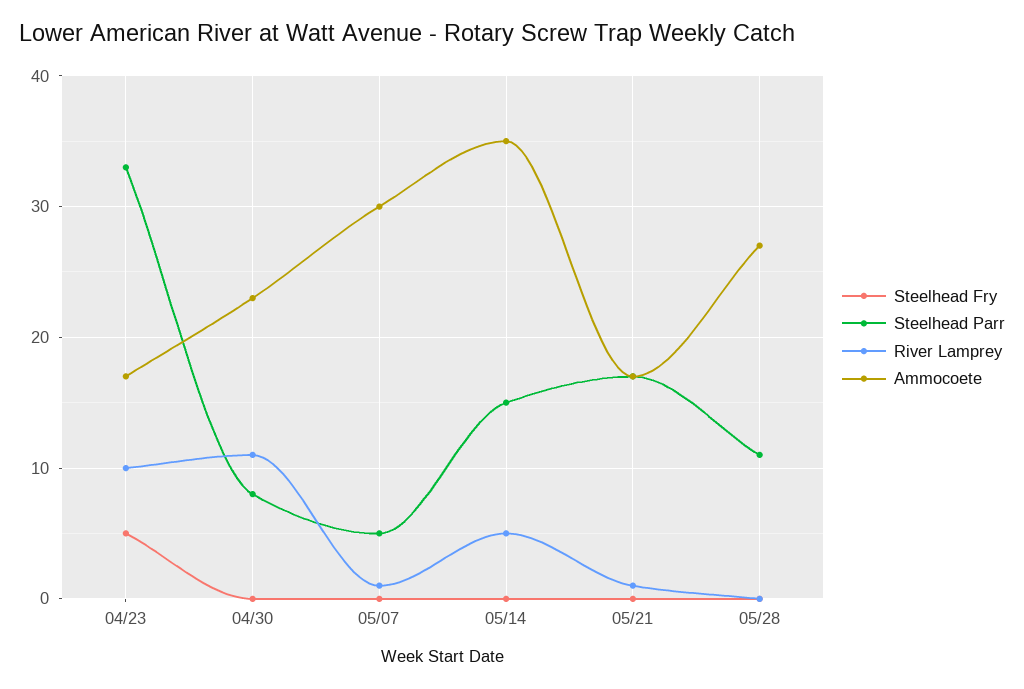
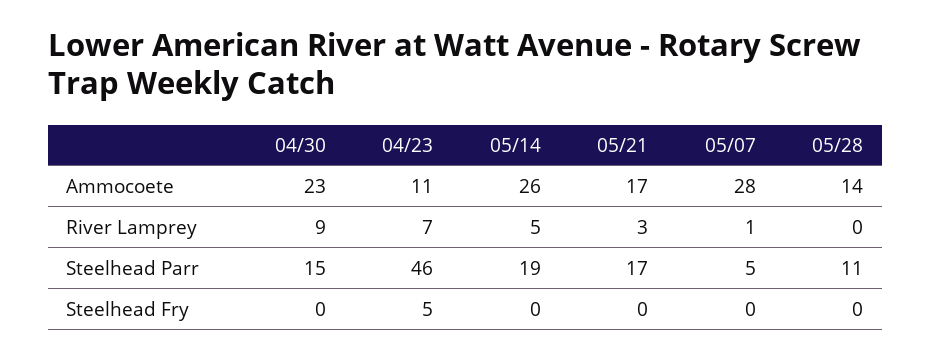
  {
    "Steelhead Fry": {
      "04/23": 5,
      "04/30": 0,
      "05/07": 0,
      "05/14": 0,
      "05/21": 0,
      "05/28": 0
    },
    "Steelhead Parr": {
-     "04/23": 33,
+     "04/23": 46,
-     "04/30": 8,
+     "04/30": 15,
      "05/07": 5,
-     "05/14": 15,
+     "05/14": 19,
      "05/21": 17,
      "05/28": 11
    },
    "River Lamprey": {
-     "04/23": 10,
+     "04/23": 7,
-     "04/30": 11,
+     "04/30": 9,
      "05/07": 1,
      "05/14": 5,
-     "05/21": 1,
+     "05/21": 3,
      "05/28": 0
    },
    "Ammocoete": {
-     "04/23": 17,
+     "04/23": 11,
      "04/30": 23,
-     "05/07": 30,
+     "05/07": 28,
-     "05/14": 35,
+     "05/14": 26,
      "05/21": 17,
-     "05/28": 27
+     "05/28": 14
    }
  }

